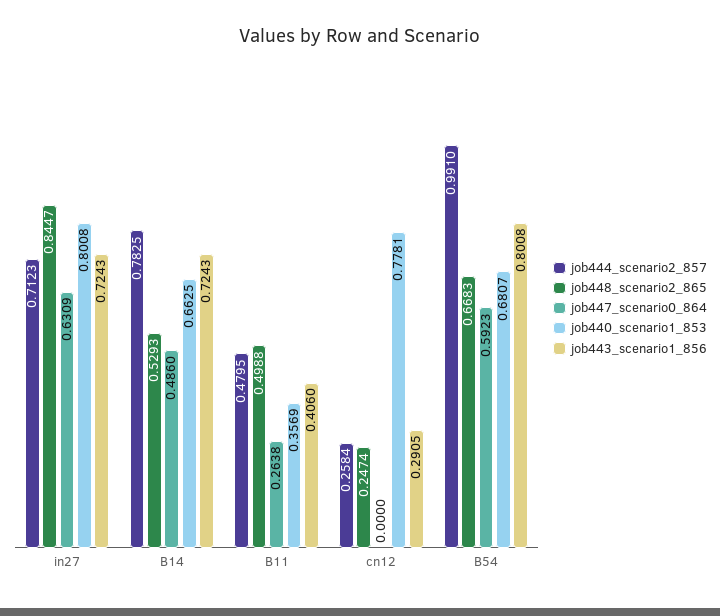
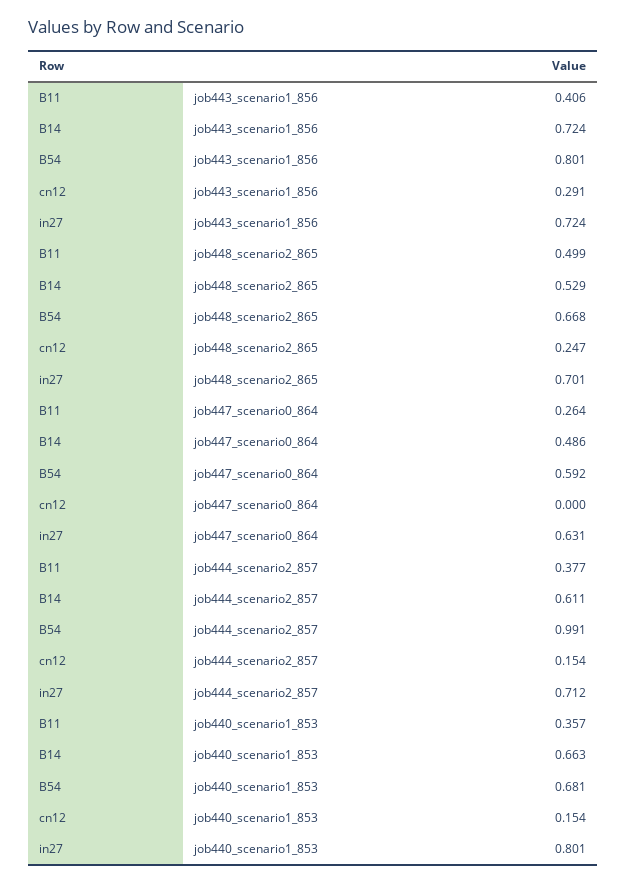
  {
    "job444_scenario2_857": {
      "in27": 0.7123,
-     "B14": 0.7825,
+     "B14": 0.611,
-     "B11": 0.4795,
+     "B11": 0.377,
-     "cn12": 0.2584,
+     "cn12": 0.154,
      "B54": 0.991
    },
    "job448_scenario2_865": {
-     "in27": 0.8447,
+     "in27": 0.701,
      "B14": 0.5293,
      "B11": 0.4988,
      "cn12": 0.2474,
      "B54": 0.6683
    },
    "job447_scenario0_864": {
      "in27": 0.6309,
      "B14": 0.486,
      "B11": 0.2638,
      "cn12": 0,
      "B54": 0.5923
    },
    "job440_scenario1_853": {
      "in27": 0.8008,
      "B14": 0.6625,
      "B11": 0.3569,
-     "cn12": 0.7781,
+     "cn12": 0.154,
      "B54": 0.6807
    },
    "job443_scenario1_856": {
      "in27": 0.7243,
      "B14": 0.7243,
      "B11": 0.406,
      "cn12": 0.2905,
      "B54": 0.8008
    }
  }

